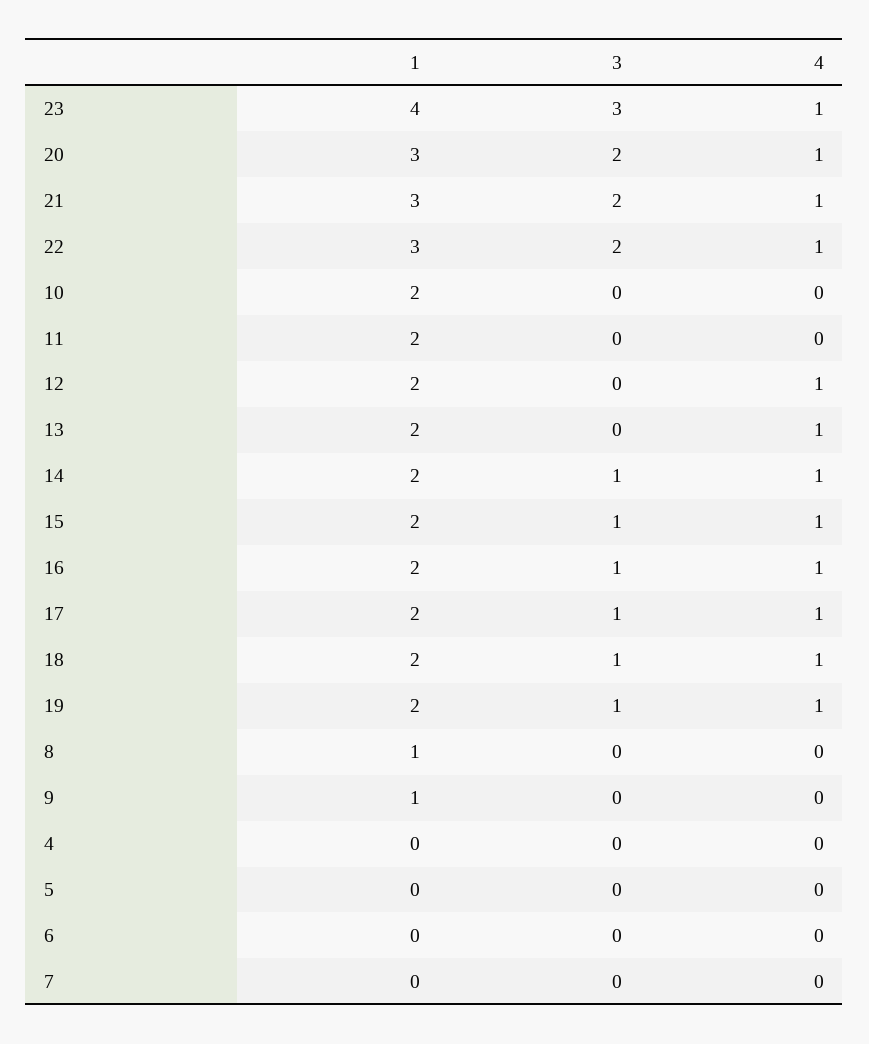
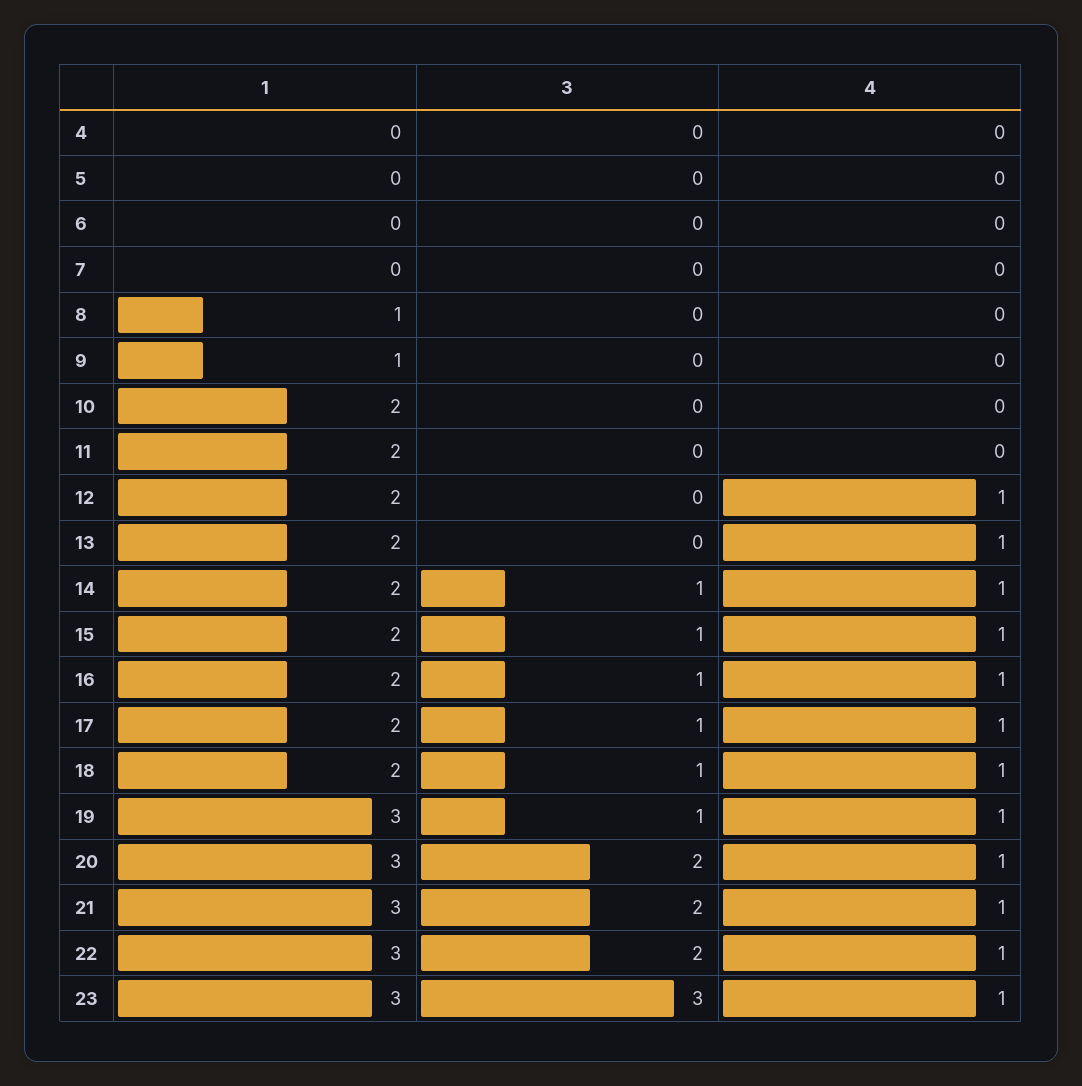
  {
    "1": {
-     "23": 4,
+     "23": 3,
      "20": 3,
      "21": 3,
      "22": 3,
      "10": 2,
      "11": 2,
      "12": 2,
      "13": 2,
      "14": 2,
      "15": 2,
      "16": 2,
      "17": 2,
      "18": 2,
-     "19": 2,
+     "19": 3,
      "8": 1,
      "9": 1,
      "4": 0,
      "5": 0,
      "6": 0,
      "7": 0
    },
    "3": {
      "23": 3,
      "20": 2,
      "21": 2,
      "22": 2,
      "10": 0,
      "11": 0,
      "12": 0,
      "13": 0,
      "14": 1,
      "15": 1,
      "16": 1,
      "17": 1,
      "18": 1,
      "19": 1,
      "8": 0,
      "9": 0,
      "4": 0,
      "5": 0,
      "6": 0,
      "7": 0
    },
    "4": {
      "23": 1,
      "20": 1,
      "21": 1,
      "22": 1,
      "10": 0,
      "11": 0,
      "12": 1,
      "13": 1,
      "14": 1,
      "15": 1,
      "16": 1,
      "17": 1,
      "18": 1,
      "19": 1,
      "8": 0,
      "9": 0,
      "4": 0,
      "5": 0,
      "6": 0,
      "7": 0
    }
  }

